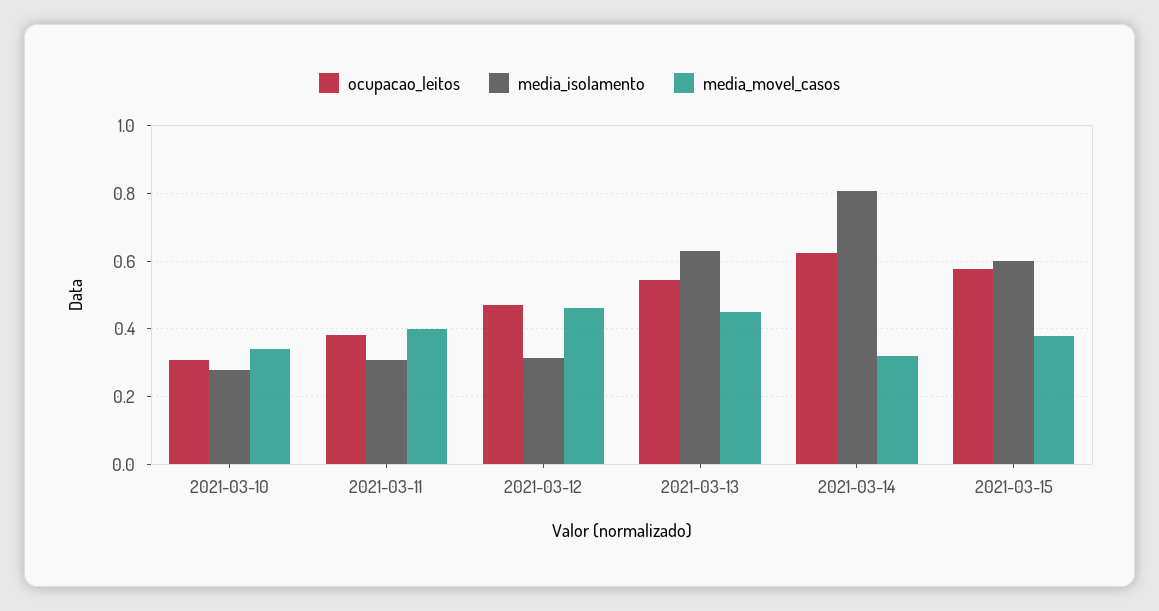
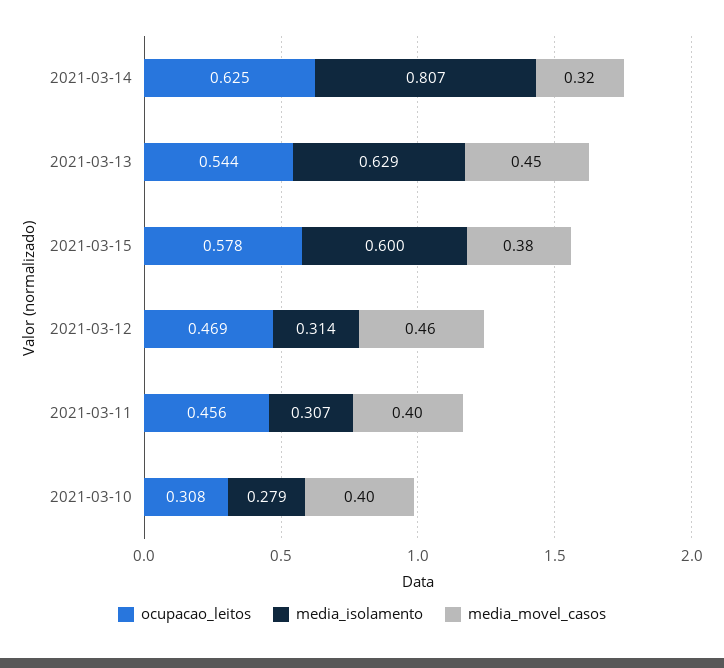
  {
    "ocupacao_leitos": {
      "2021-03-10": 0.308,
-     "2021-03-11": 0.38,
+     "2021-03-11": 0.456,
      "2021-03-12": 0.469,
      "2021-03-13": 0.544,
      "2021-03-14": 0.625,
      "2021-03-15": 0.578
    },
    "media_isolamento": {
      "2021-03-10": 0.279,
      "2021-03-11": 0.307,
      "2021-03-12": 0.314,
      "2021-03-13": 0.629,
      "2021-03-14": 0.807,
      "2021-03-15": 0.6
    },
    "media_movel_casos": {
-     "2021-03-10": 0.34,
+     "2021-03-10": 0.4,
      "2021-03-11": 0.4,
      "2021-03-12": 0.46,
      "2021-03-13": 0.45,
      "2021-03-14": 0.32,
      "2021-03-15": 0.38
    }
  }

